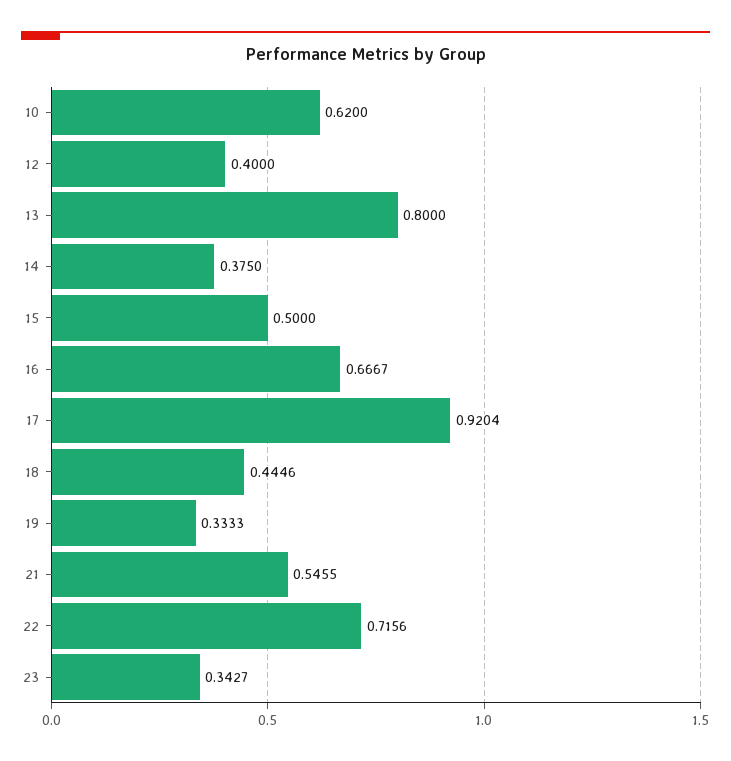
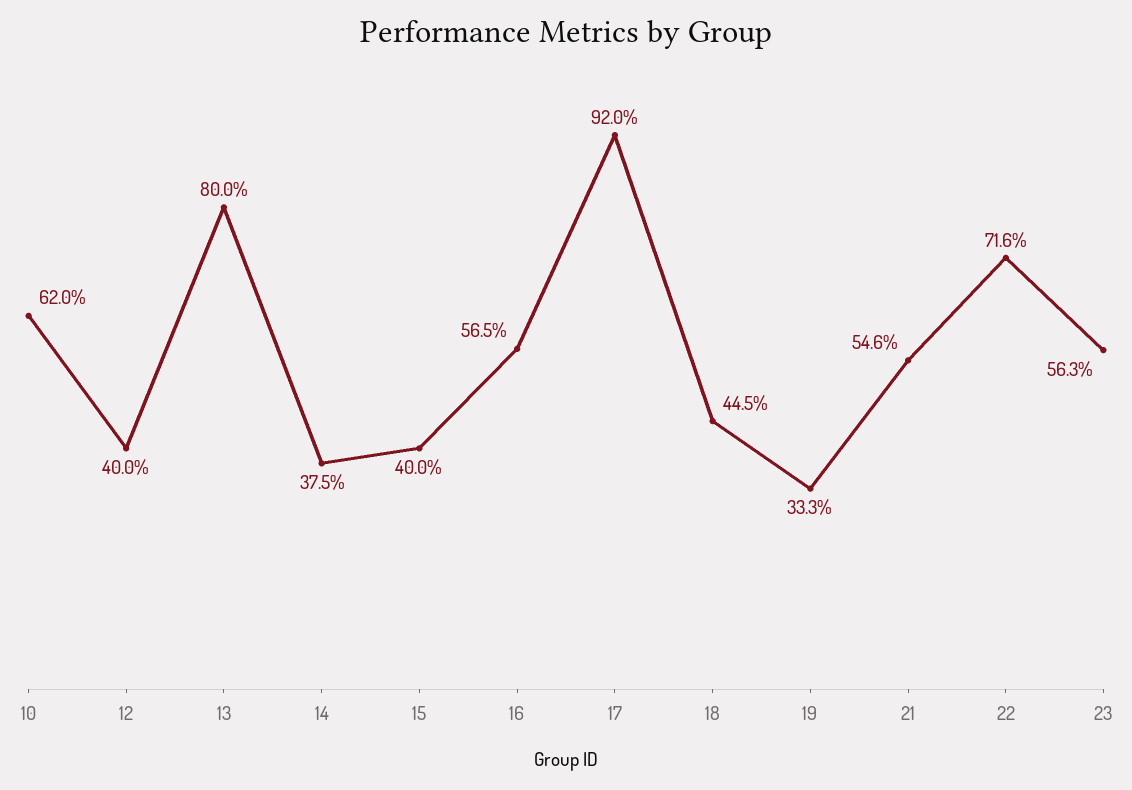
  {
    "10": 0.62,
    "12": 0.4,
    "13": 0.8,
    "14": 0.375,
-   "15": 0.5,
+   "15": 0.4,
-   "16": 0.6667,
+   "16": 0.565,
    "17": 0.9204,
    "18": 0.4446,
    "19": 0.3333,
    "21": 0.5455,
    "22": 0.7156,
-   "23": 0.3427
+   "23": 0.563
  }

